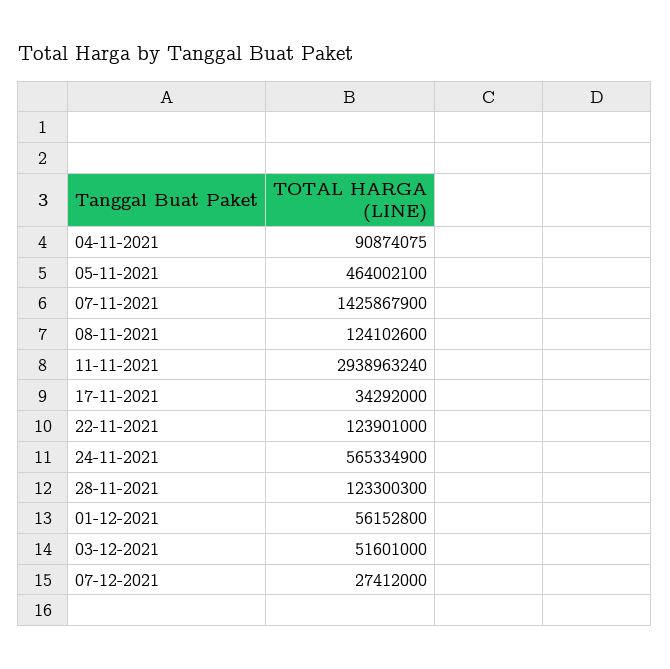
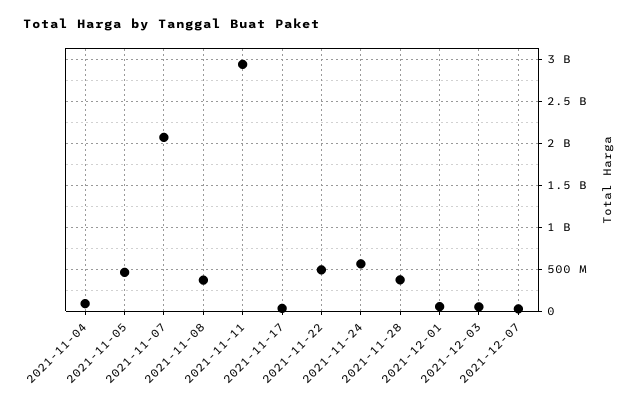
  {
    "04-11-2021": 90874075,
    "05-11-2021": 464002100,
-   "07-11-2021": 1425867900,
+   "07-11-2021": 2100000000,
-   "08-11-2021": 124102600,
+   "08-11-2021": 400000000,
    "11-11-2021": 2938963240,
    "17-11-2021": 34292000,
-   "22-11-2021": 123901000,
+   "22-11-2021": 500000000,
    "24-11-2021": 565334900,
-   "28-11-2021": 123300300,
+   "28-11-2021": 400000000,
    "01-12-2021": 56152800,
    "03-12-2021": 51601000,
    "07-12-2021": 27412000
  }

